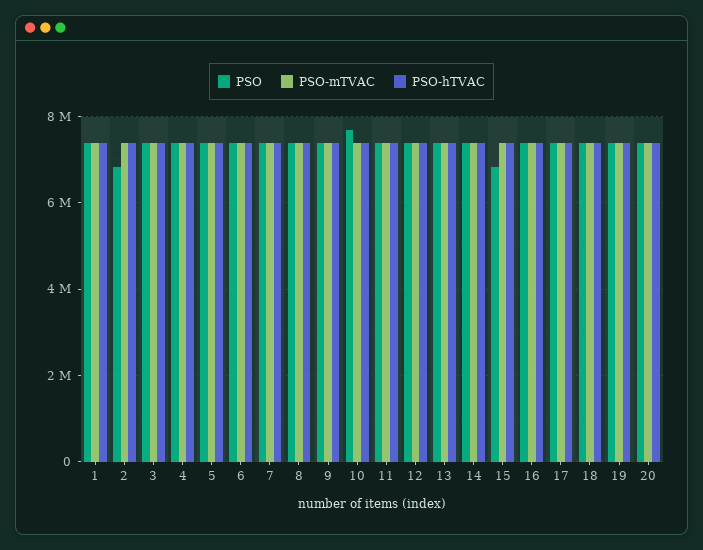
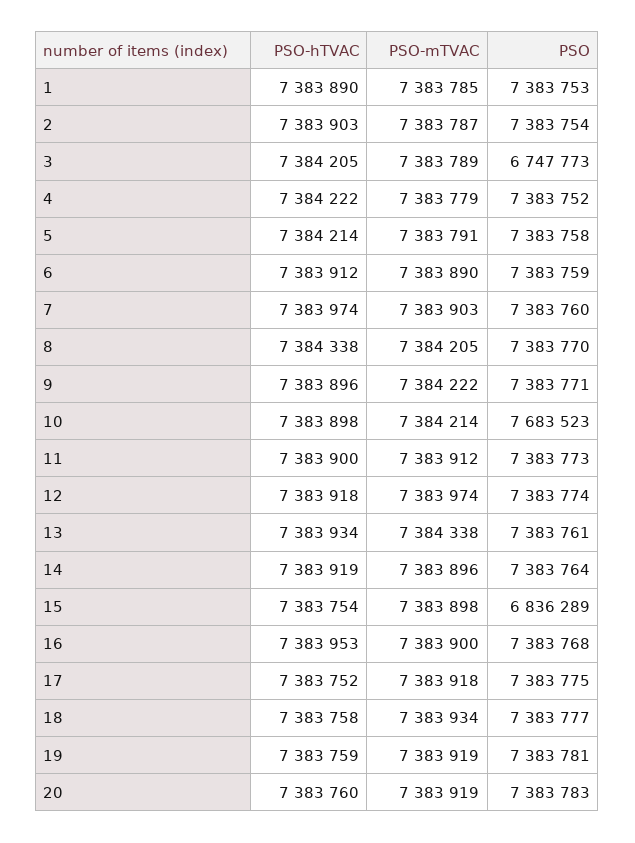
  {
    "PSO": {
      "1": 7383753,
-     "2": 6800000,
+     "2": 7383754,
-     "3": 7400000,
+     "3": 6747773,
      "4": 7383752,
      "5": 7383758,
      "6": 7383759,
      "7": 7383760,
      "8": 7383770,
      "9": 7383771,
      "10": 7683523,
      "11": 7383773,
      "12": 7383774,
      "13": 7383761,
      "14": 7383764,
      "15": 6836289,
      "16": 7383768,
      "17": 7383775,
      "18": 7383777,
      "19": 7383781,
      "20": 7383783
    },
    "PSO-mTVAC": {
      "1": 7383785,
      "2": 7383787,
      "3": 7383789,
      "4": 7383779,
      "5": 7383791,
      "6": 7383890,
      "7": 7383903,
      "8": 7384205,
      "9": 7384222,
      "10": 7384214,
      "11": 7383912,
      "12": 7383974,
      "13": 7384338,
      "14": 7383896,
      "15": 7383898,
      "16": 7383900,
      "17": 7383918,
      "18": 7383934,
      "19": 7383919,
      "20": 7383919
    },
    "PSO-hTVAC": {
      "1": 7383890,
      "2": 7383903,
      "3": 7384205,
      "4": 7384222,
      "5": 7384214,
      "6": 7383912,
      "7": 7383974,
      "8": 7384338,
      "9": 7383896,
      "10": 7383898,
      "11": 7383900,
      "12": 7383918,
      "13": 7383934,
      "14": 7383919,
      "15": 7383754,
      "16": 7383953,
      "17": 7383752,
      "18": 7383758,
      "19": 7383759,
      "20": 7383760
    }
  }

